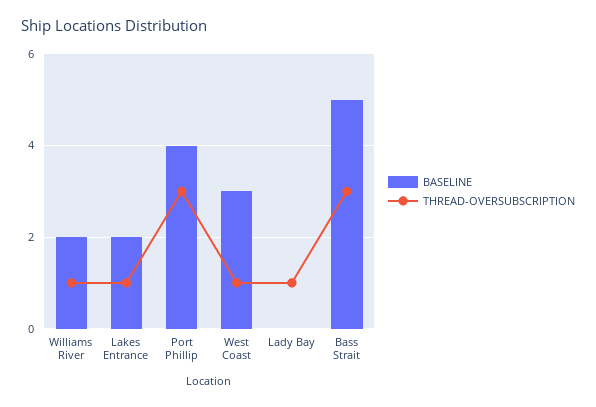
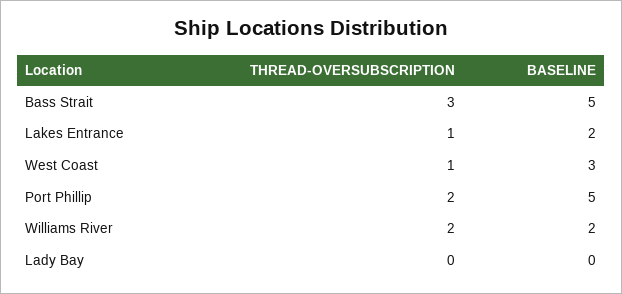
  {
    "BASELINE": {
      "Williams River": 2,
      "Lakes Entrance": 2,
-     "Port Phillip": 4,
+     "Port Phillip": 5,
      "West Coast": 3,
      "Lady Bay": 0,
      "Bass Strait": 5
    },
    "THREAD-OVERSUBSCRIPTION": {
-     "Williams River": 1,
+     "Williams River": 2,
      "Lakes Entrance": 1,
-     "Port Phillip": 3,
+     "Port Phillip": 2,
      "West Coast": 1,
-     "Lady Bay": 1,
+     "Lady Bay": 0,
      "Bass Strait": 3
    }
  }

